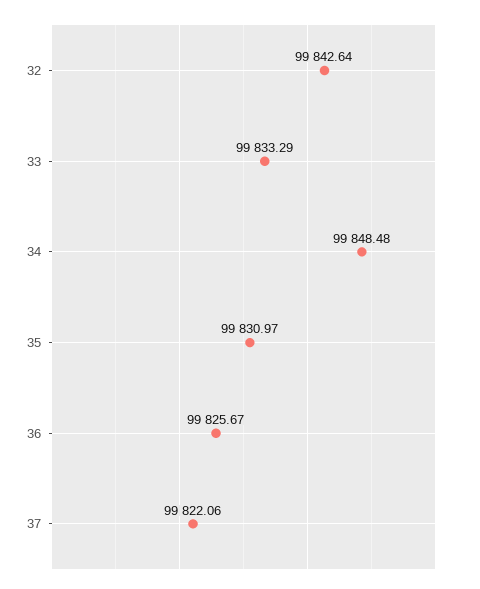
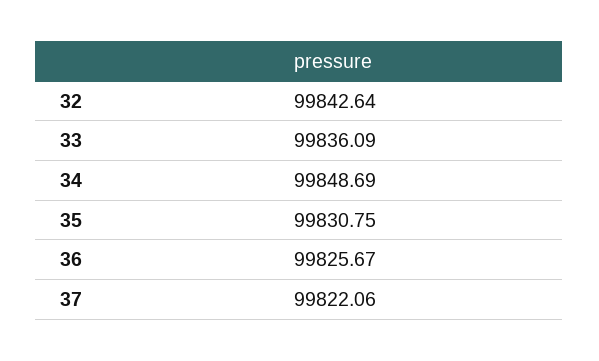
  {
    "32": 99842.64,
-   "33": 99833.29,
+   "33": 99836.09,
-   "34": 99848.48,
+   "34": 99848.69,
-   "35": 99830.97,
+   "35": 99830.75,
    "36": 99825.67,
    "37": 99822.06
  }

